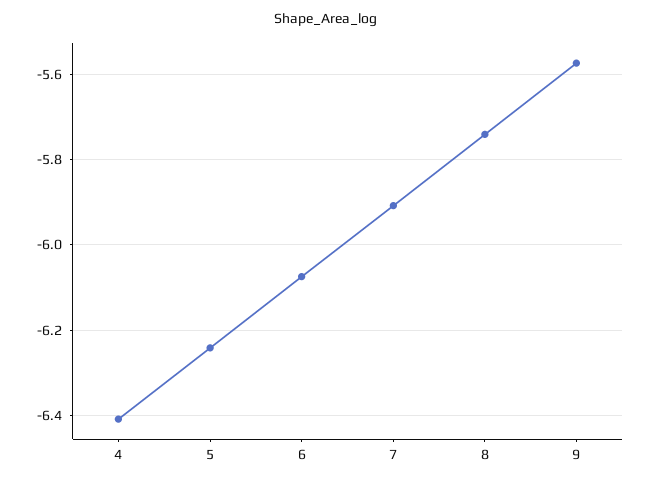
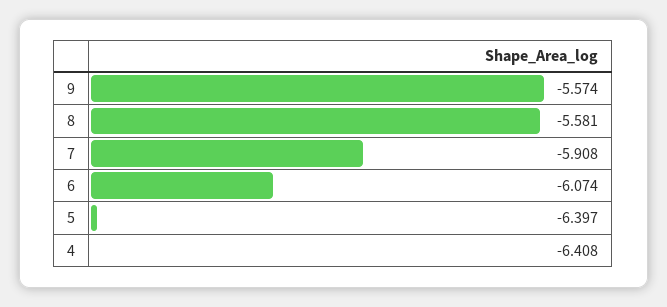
  {
    "4": -6.408,
-   "5": -6.24,
+   "5": -6.397,
    "6": -6.074,
    "7": -5.908,
-   "8": -5.74,
+   "8": -5.581,
    "9": -5.574
  }

